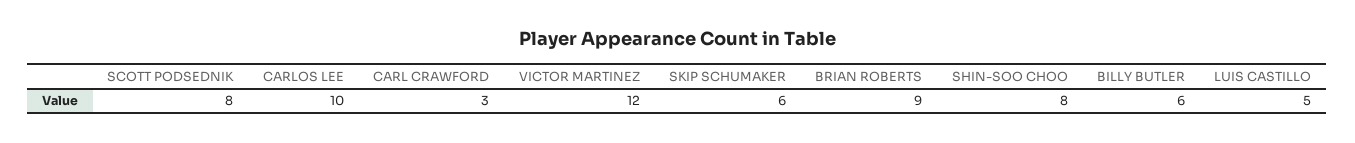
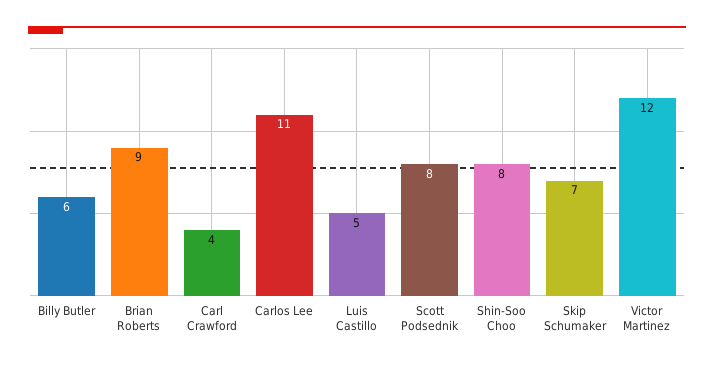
  {
    "SCOTT PODSEDNIK": 8,
-   "CARLOS LEE": 10,
+   "CARLOS LEE": 11,
-   "CARL CRAWFORD": 3,
+   "CARL CRAWFORD": 4,
    "VICTOR MARTINEZ": 12,
-   "SKIP SCHUMAKER": 6,
+   "SKIP SCHUMAKER": 7,
    "BRIAN ROBERTS": 9,
    "SHIN-SOO CHOO": 8,
    "BILLY BUTLER": 6,
    "LUIS CASTILLO": 5
  }

